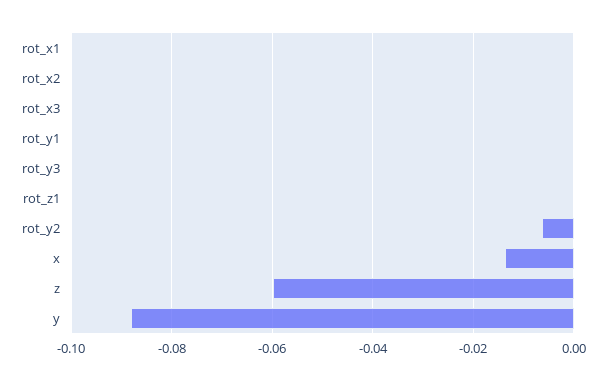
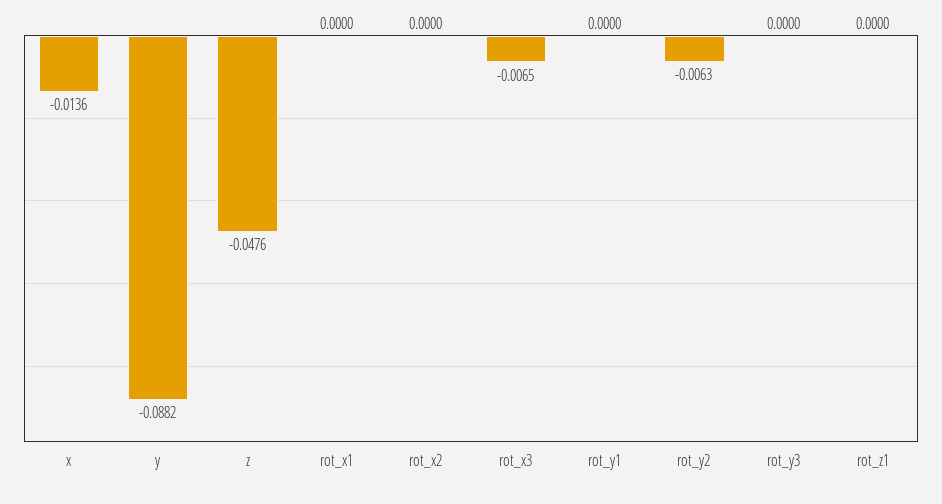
  {
    "rot_x1": 0,
    "rot_x2": 0,
-   "rot_x3": 0,
+   "rot_x3": -0.0065,
    "rot_y1": 0,
    "rot_y3": 0,
    "rot_z1": 0,
    "rot_y2": -0.0063,
    "x": -0.0136,
-   "z": -0.06,
+   "z": -0.0476,
    "y": -0.0882
  }

